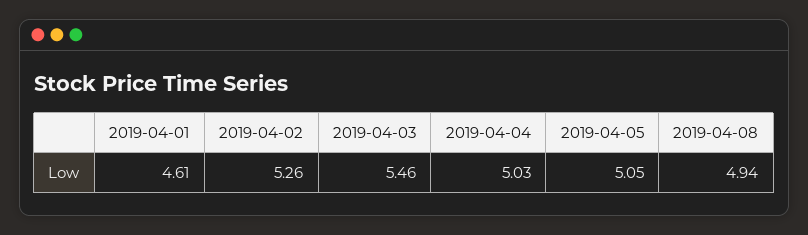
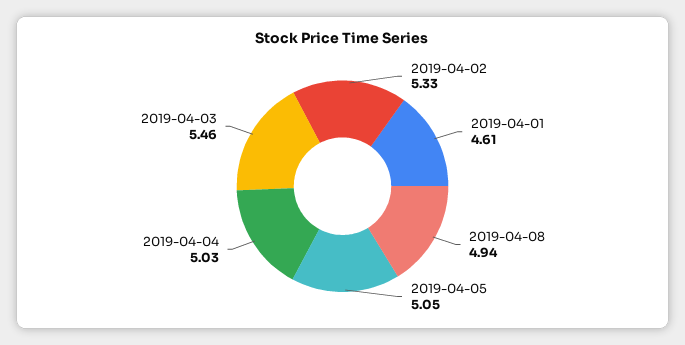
  {
    "2019-04-01": 4.61,
-   "2019-04-02": 5.26,
+   "2019-04-02": 5.33,
    "2019-04-03": 5.46,
    "2019-04-04": 5.03,
    "2019-04-05": 5.05,
    "2019-04-08": 4.94
  }

